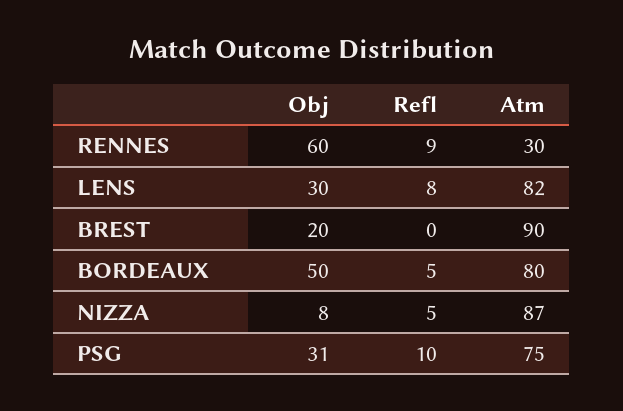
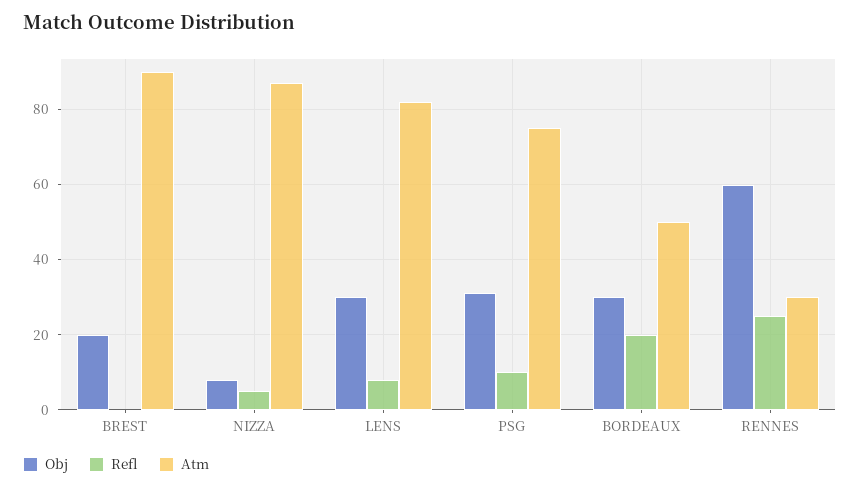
  {
    "Obj": {
      "RENNES": 60,
      "LENS": 30,
      "BREST": 20,
-     "BORDEAUX": 50,
+     "BORDEAUX": 30,
      "NIZZA": 8,
      "PSG": 31
    },
    "Refl": {
-     "RENNES": 9,
+     "RENNES": 25,
      "LENS": 8,
      "BREST": 0,
-     "BORDEAUX": 5,
+     "BORDEAUX": 20,
      "NIZZA": 5,
      "PSG": 10
    },
    "Atm": {
      "RENNES": 30,
      "LENS": 82,
      "BREST": 90,
-     "BORDEAUX": 80,
+     "BORDEAUX": 50,
      "NIZZA": 87,
      "PSG": 75
    }
  }

